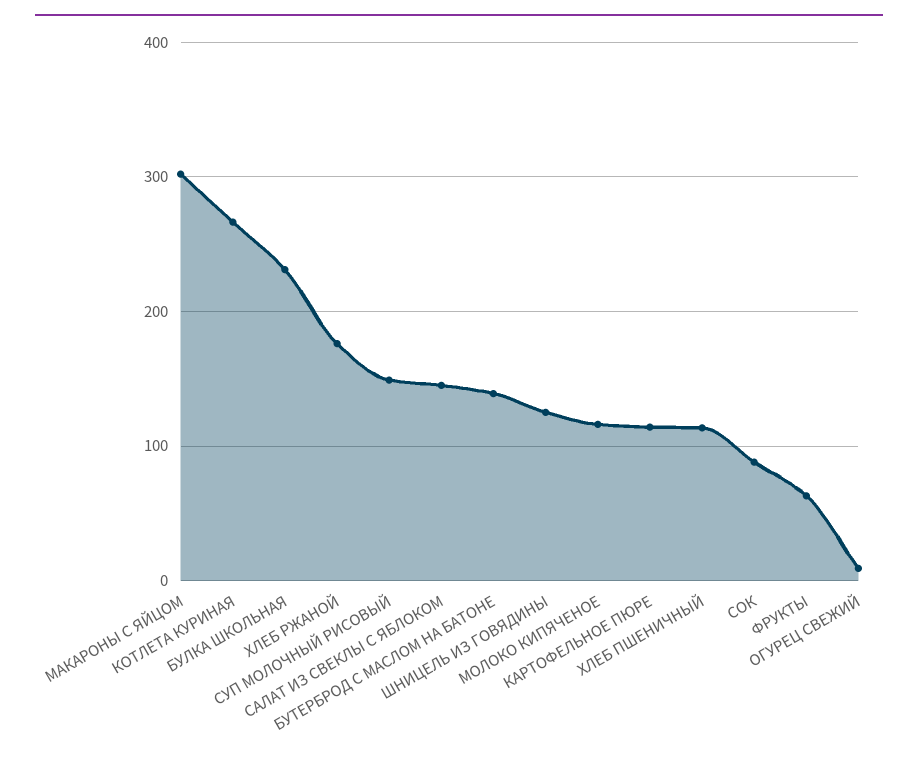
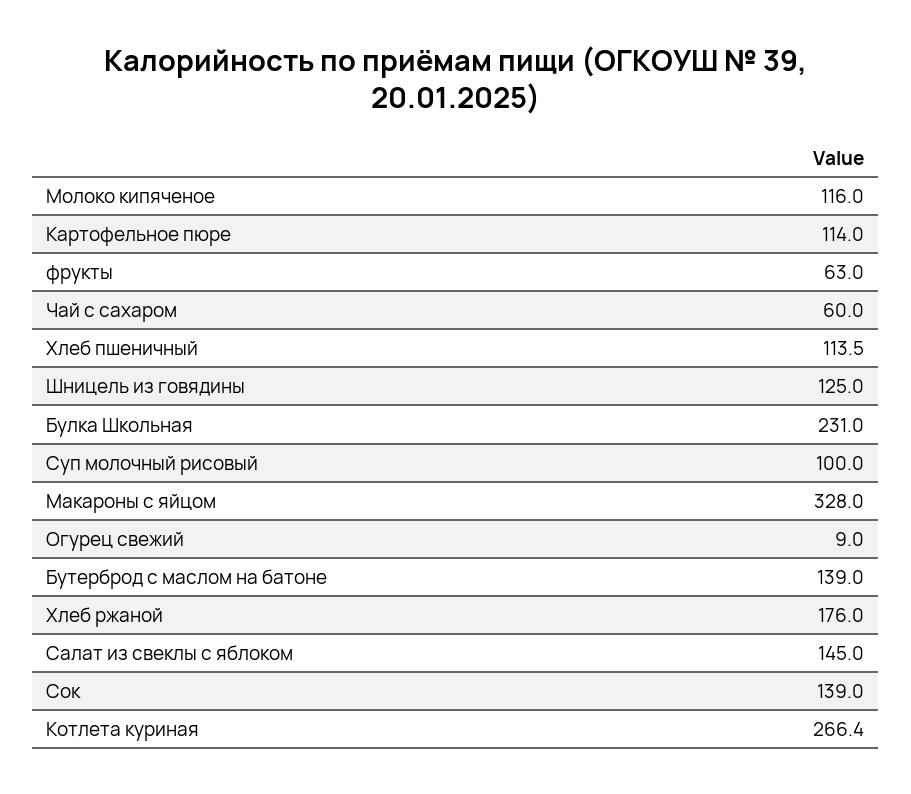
  {
-   "МАКАРОНЫ С ЯЙЦОМ": 300,
+   "МАКАРОНЫ С ЯЙЦОМ": 328,
    "КОТЛЕТА КУРИНАЯ": 266.4,
    "БУЛКА ШКОЛЬНАЯ": 231,
    "ХЛЕБ РЖАНОЙ": 176,
-   "СУП МОЛОЧНЫЙ РИСОВЫЙ": 150,
+   "СУП МОЛОЧНЫЙ РИСОВЫЙ": 100,
    "САЛАТ ИЗ СВЕКЛЫ С ЯБЛОКОМ": 145,
    "БУТЕРБРОД С МАСЛОМ НА БАТОНЕ": 139,
    "ШНИЦЕЛЬ ИЗ ГОВЯДИНЫ": 125,
    "МОЛОКО КИПЯЧЕНОЕ": 116,
    "КАРТОФЕЛЬНОЕ ПЮРЕ": 114,
    "ХЛЕБ ПШЕНИЧНЫЙ": 113.5,
-   "СОК": 90,
+   "СОК": 139,
    "ФРУКТЫ": 63,
-   "ОГУРЕЦ СВЕЖИЙ": 9
+   "ОГУРЕЦ СВЕЖИЙ": 9,
+   "Чай с сахаром": 60
  }

